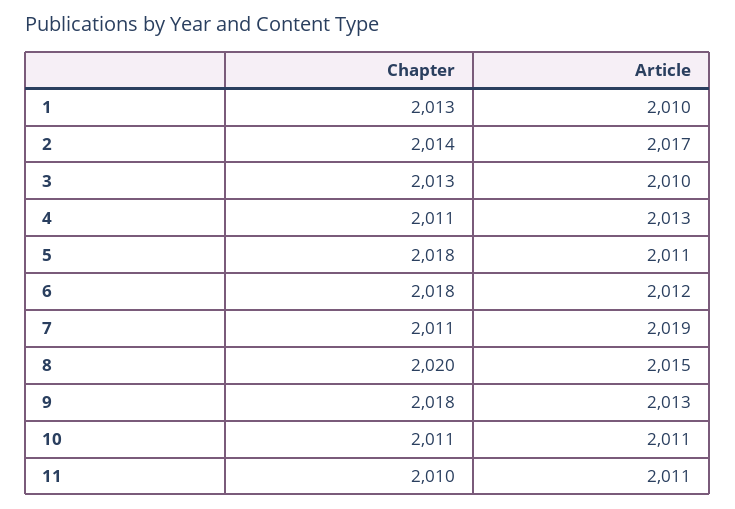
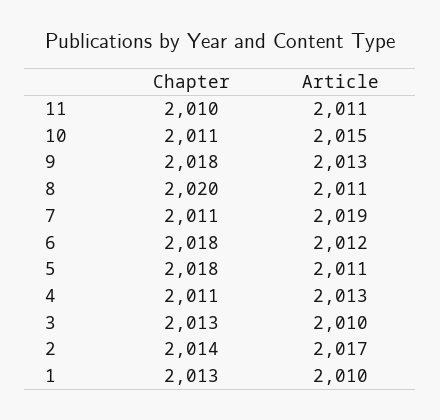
  {
    "Chapter": {
      "1": 2013,
      "2": 2014,
      "3": 2013,
      "4": 2011,
      "5": 2018,
      "6": 2018,
      "7": 2011,
      "8": 2020,
      "9": 2018,
      "10": 2011,
      "11": 2010
    },
    "Article": {
      "1": 2010,
      "2": 2017,
      "3": 2010,
      "4": 2013,
      "5": 2011,
      "6": 2012,
      "7": 2019,
-     "8": 2015,
+     "8": 2011,
      "9": 2013,
-     "10": 2011,
+     "10": 2015,
      "11": 2011
    }
  }

